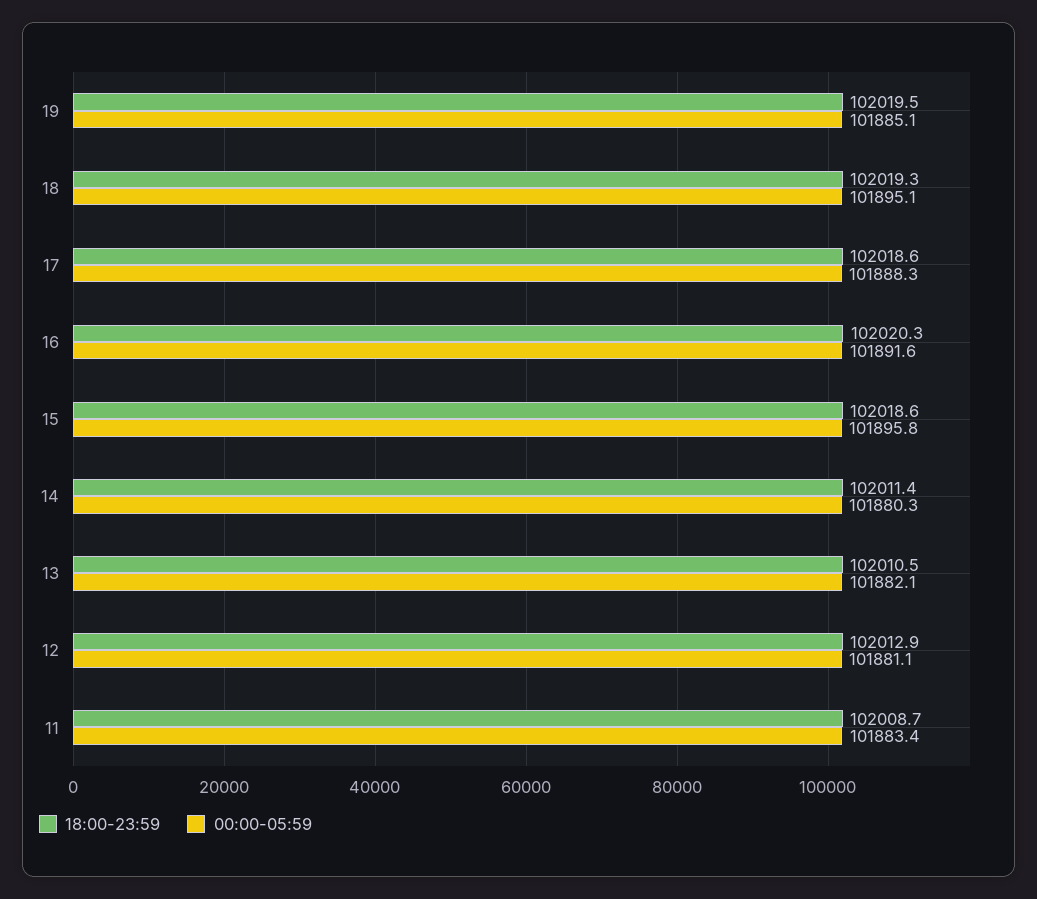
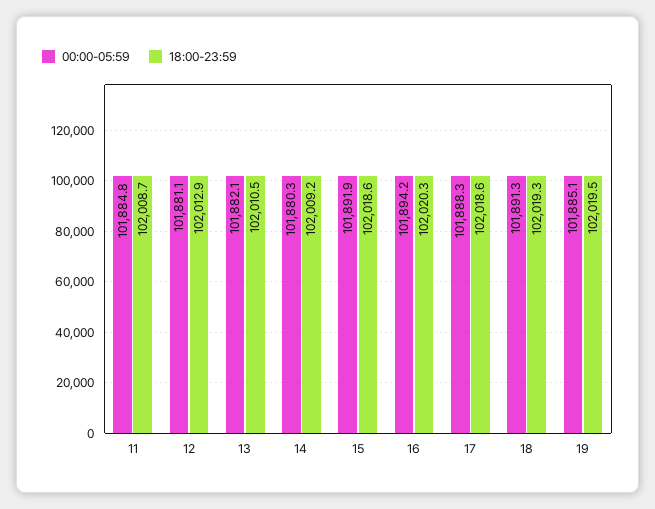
  {
    "18:00-23:59": {
      "19": 102019.5,
      "18": 102019.3,
      "17": 102018.6,
      "16": 102020.3,
      "15": 102018.6,
-     "14": 102011.4,
+     "14": 102009.2,
      "13": 102010.5,
      "12": 102012.9,
      "11": 102008.7
    },
    "00:00-05:59": {
      "19": 101885.1,
-     "18": 101895.1,
+     "18": 101891.3,
      "17": 101888.3,
-     "16": 101891.6,
+     "16": 101894.2,
-     "15": 101895.8,
+     "15": 101891.9,
      "14": 101880.3,
      "13": 101882.1,
      "12": 101881.1,
-     "11": 101883.4
+     "11": 101884.8
    }
  }

